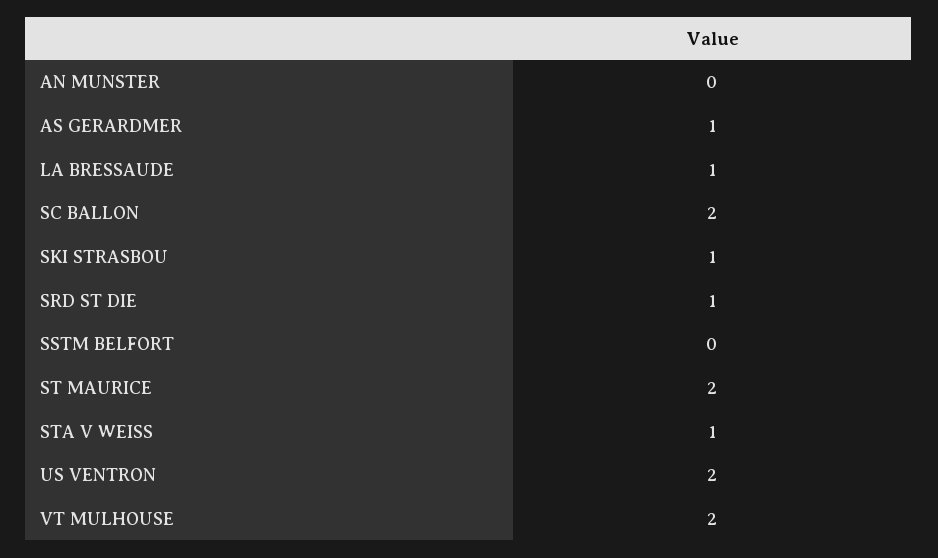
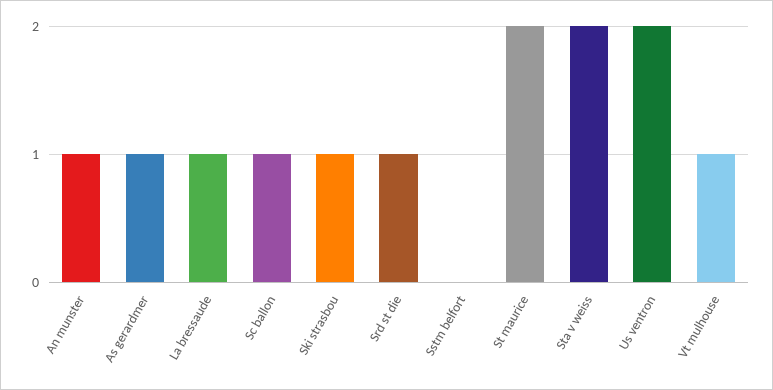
  {
-   "AN MUNSTER": 0,
+   "AN MUNSTER": 1,
    "AS GERARDMER": 1,
    "LA BRESSAUDE": 1,
-   "SC BALLON": 2,
+   "SC BALLON": 1,
    "SKI STRASBOU": 1,
    "SRD ST DIE": 1,
    "SSTM BELFORT": 0,
    "ST MAURICE": 2,
-   "STA V WEISS": 1,
+   "STA V WEISS": 2,
    "US VENTRON": 2,
-   "VT MULHOUSE": 2
+   "VT MULHOUSE": 1
  }

